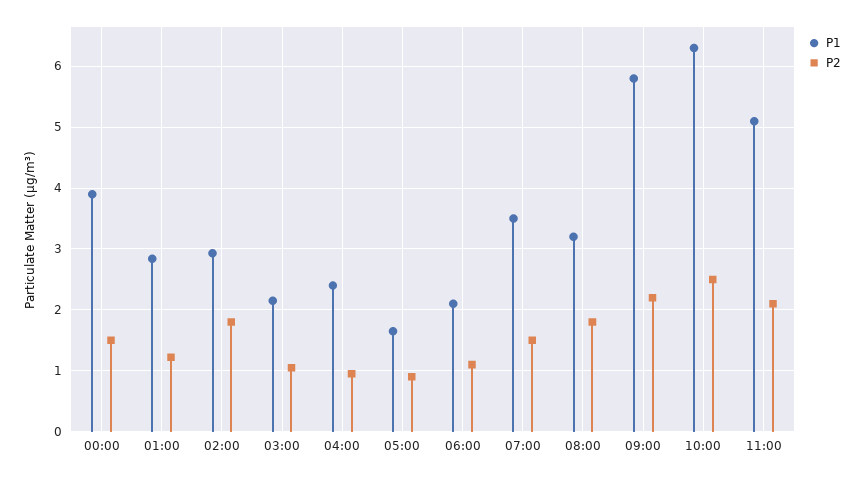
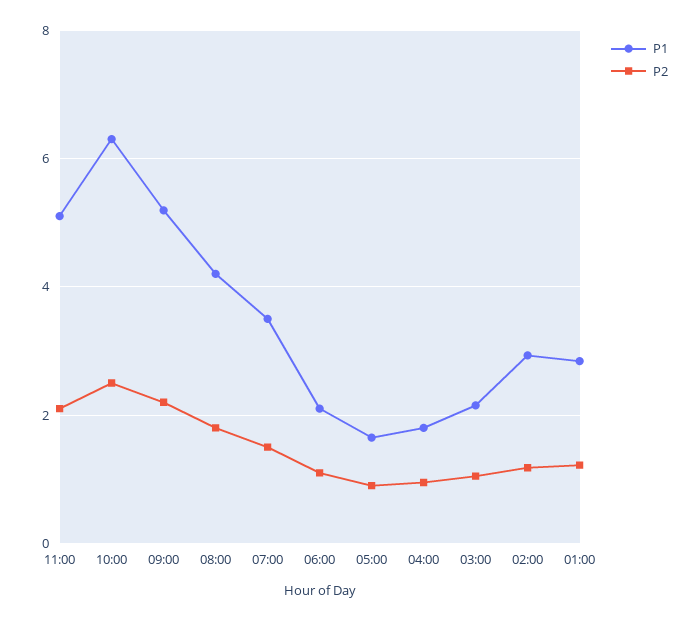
  {
    "P1": {
-     "00:00": 3.9,
      "01:00": 2.8,
      "02:00": 2.9,
      "03:00": 2.2,
-     "04:00": 2.4,
+     "04:00": 1.8,
      "05:00": 1.7,
      "06:00": 2.1,
      "07:00": 3.5,
-     "08:00": 3.2,
+     "08:00": 4.2,
-     "09:00": 5.8,
+     "09:00": 5.2,
      "10:00": 6.3,
      "11:00": 5.1
    },
    "P2": {
-     "00:00": 1.5,
      "01:00": 1.2,
-     "02:00": 1.8,
+     "02:00": 1.2,
      "03:00": 1.1,
      "04:00": 1,
      "05:00": 0.9,
      "06:00": 1.1,
      "07:00": 1.5,
      "08:00": 1.8,
      "09:00": 2.2,
      "10:00": 2.5,
      "11:00": 2.1
    }
  }

